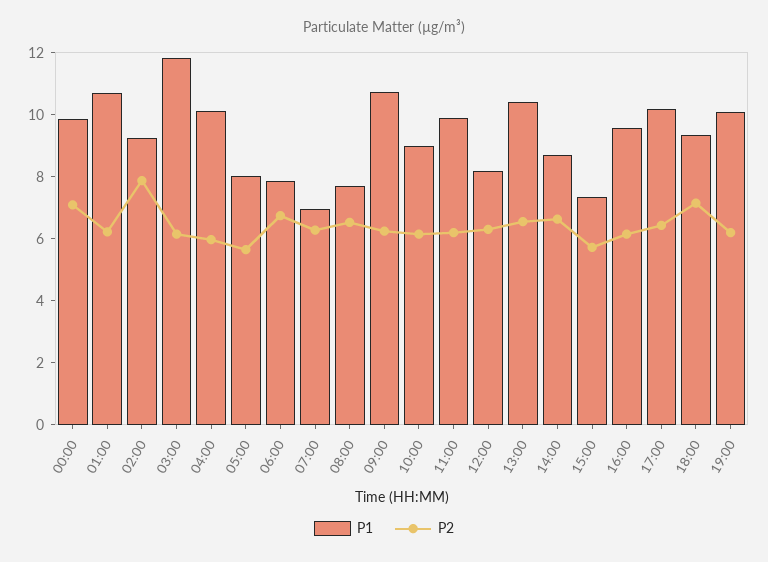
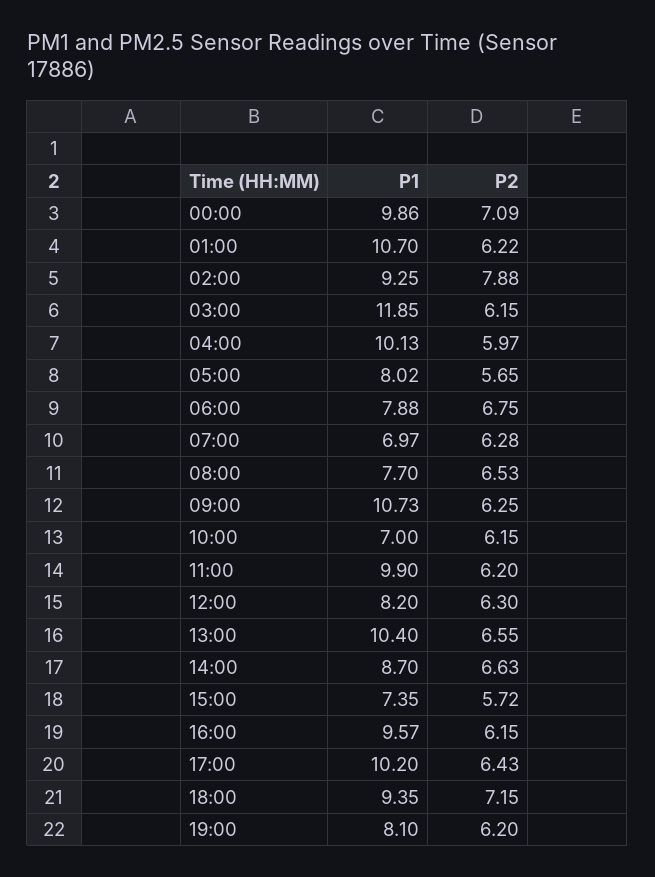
  {
    "P1": {
      "00:00": 9.86,
      "01:00": 10.7,
      "02:00": 9.25,
      "03:00": 11.85,
      "04:00": 10.13,
      "05:00": 8.02,
      "06:00": 7.88,
      "07:00": 6.97,
      "08:00": 7.7,
      "09:00": 10.73,
-     "10:00": 9,
+     "10:00": 7,
      "11:00": 9.9,
      "12:00": 8.2,
      "13:00": 10.4,
      "14:00": 8.7,
      "15:00": 7.35,
      "16:00": 9.57,
      "17:00": 10.2,
      "18:00": 9.35,
-     "19:00": 10
+     "19:00": 8.1
    },
    "P2": {
      "00:00": 7.09,
      "01:00": 6.22,
      "02:00": 7.88,
      "03:00": 6.15,
      "04:00": 5.97,
      "05:00": 5.65,
      "06:00": 6.75,
      "07:00": 6.28,
      "08:00": 6.53,
      "09:00": 6.25,
      "10:00": 6.15,
      "11:00": 6.2,
      "12:00": 6.3,
      "13:00": 6.55,
      "14:00": 6.63,
      "15:00": 5.72,
      "16:00": 6.15,
      "17:00": 6.43,
      "18:00": 7.15,
      "19:00": 6.2
    }
  }

